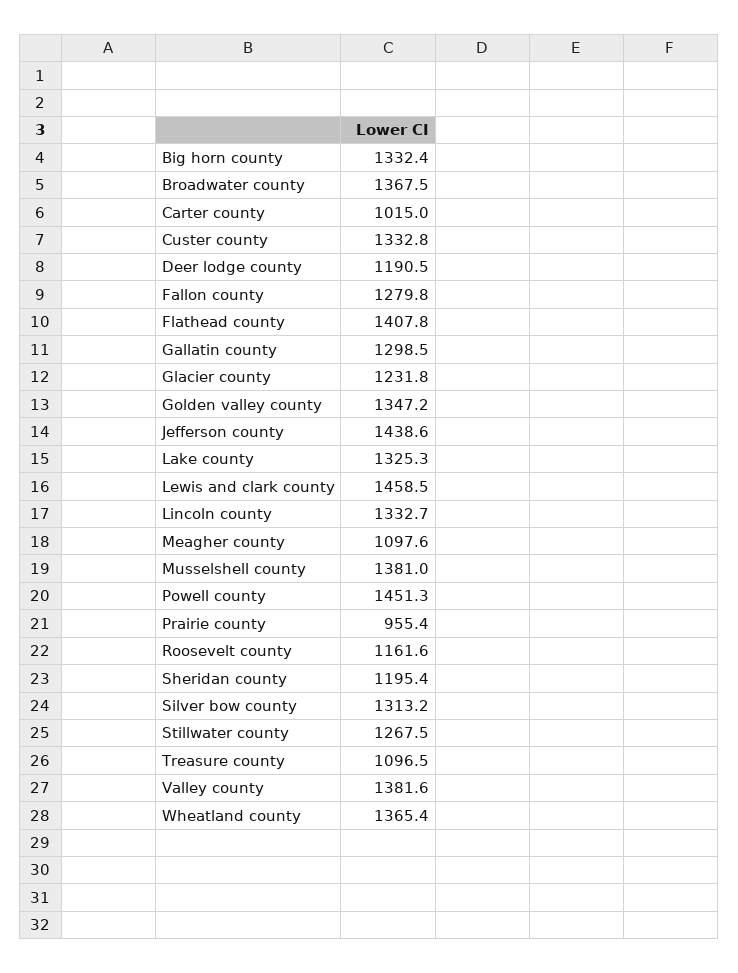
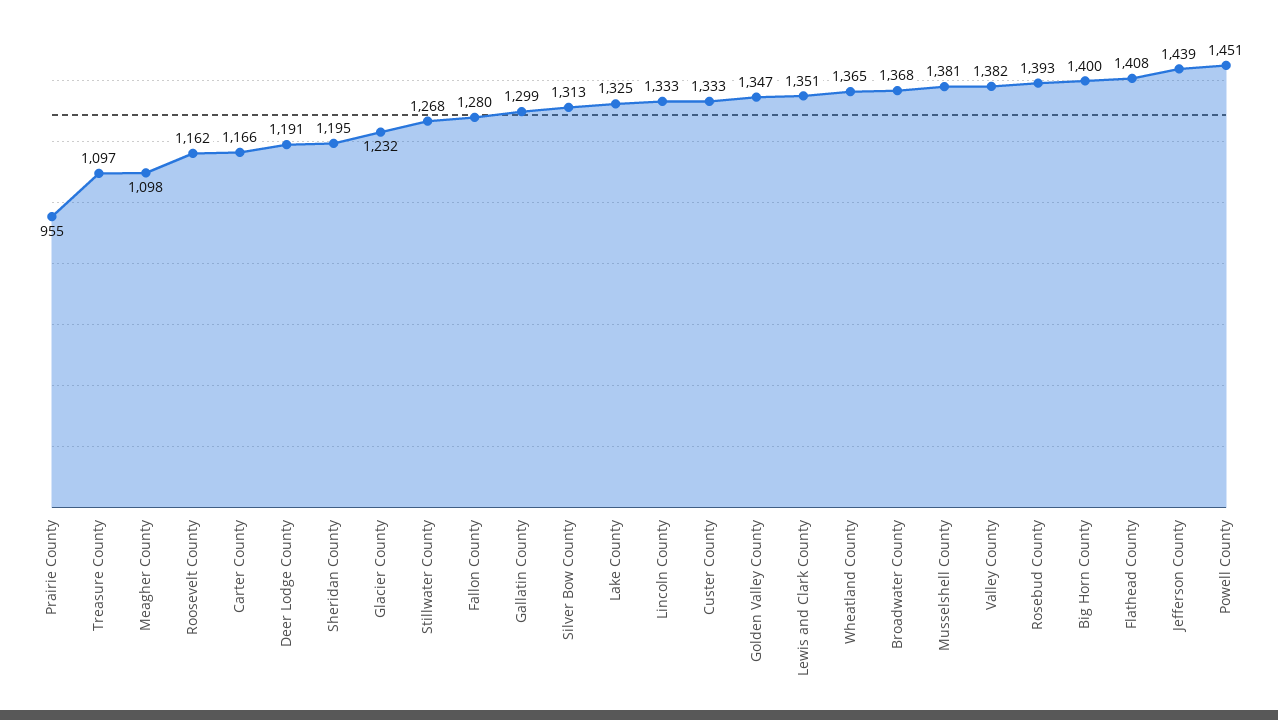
  {
-   "Big horn county": 1332.4,
+   "Big horn county": 1400,
    "Broadwater county": 1367.5,
-   "Carter county": 1015,
+   "Carter county": 1166,
    "Custer county": 1332.8,
    "Deer lodge county": 1190.5,
    "Fallon county": 1279.8,
    "Flathead county": 1407.8,
    "Gallatin county": 1298.5,
    "Glacier county": 1231.8,
    "Golden valley county": 1347.2,
    "Jefferson county": 1438.6,
    "Lake county": 1325.3,
-   "Lewis and clark county": 1458.5,
+   "Lewis and clark county": 1351,
    "Lincoln county": 1332.7,
    "Meagher county": 1097.6,
    "Musselshell county": 1381,
    "Powell county": 1451.3,
    "Prairie county": 955.4,
    "Roosevelt county": 1161.6,
    "Sheridan county": 1195.4,
    "Silver bow county": 1313.2,
    "Stillwater county": 1267.5,
    "Treasure county": 1096.5,
    "Valley county": 1381.6,
-   "Wheatland county": 1365.4
+   "Wheatland county": 1365.4,
+   "Rosebud County": 1393
  }

